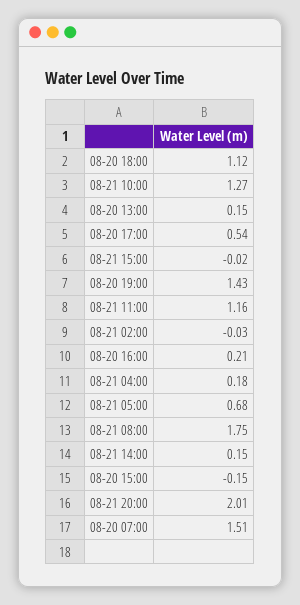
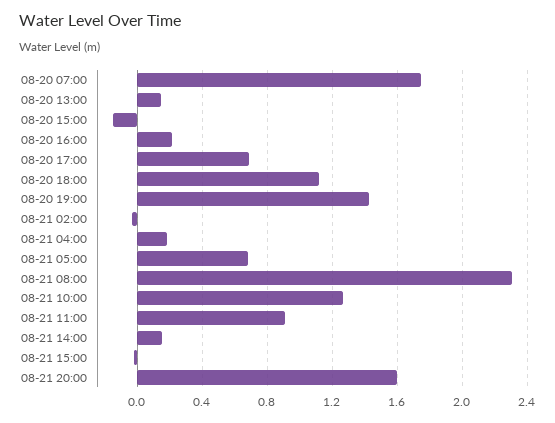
  {
    "08-20 18:00": 1.12,
    "08-21 10:00": 1.27,
    "08-20 13:00": 0.15,
-   "08-20 17:00": 0.54,
+   "08-20 17:00": 0.7,
    "08-21 15:00": -0.02,
    "08-20 19:00": 1.43,
-   "08-21 11:00": 1.16,
+   "08-21 11:00": 0.9,
    "08-21 02:00": -0.03,
    "08-20 16:00": 0.21,
    "08-21 04:00": 0.18,
    "08-21 05:00": 0.68,
-   "08-21 08:00": 1.75,
+   "08-21 08:00": 2.3,
    "08-21 14:00": 0.15,
    "08-20 15:00": -0.15,
-   "08-21 20:00": 2.01,
+   "08-21 20:00": 1.6,
-   "08-20 07:00": 1.51
+   "08-20 07:00": 1.75
  }

